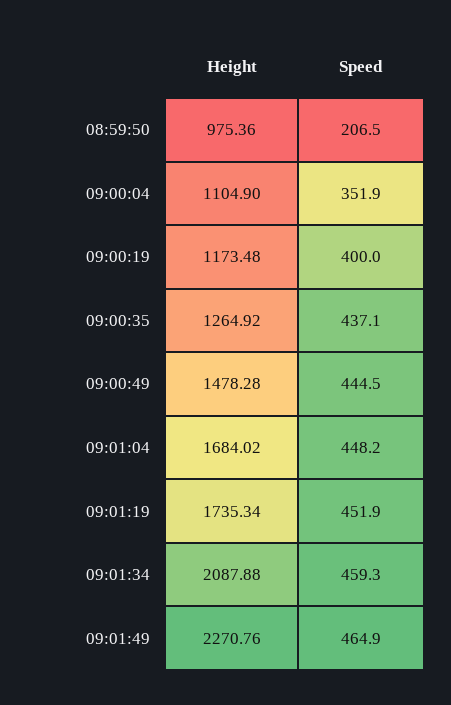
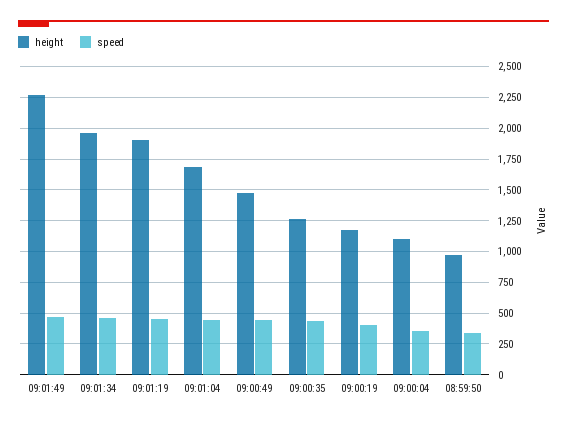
  {
    "Height": {
      "08:59:50": 975.36,
      "09:00:04": 1104.9,
      "09:00:19": 1173.48,
      "09:00:35": 1264.92,
      "09:00:49": 1478.28,
      "09:01:04": 1684.02,
-     "09:01:19": 1735.34,
+     "09:01:19": 1900,
-     "09:01:34": 2087.88,
+     "09:01:34": 1950,
      "09:01:49": 2270.76
    },
    "Speed": {
-     "08:59:50": 206.5,
+     "08:59:50": 350,
      "09:00:04": 351.9,
      "09:00:19": 400,
      "09:00:35": 437.1,
      "09:00:49": 444.5,
      "09:01:04": 448.2,
      "09:01:19": 451.9,
      "09:01:34": 459.3,
      "09:01:49": 464.9
    }
  }

